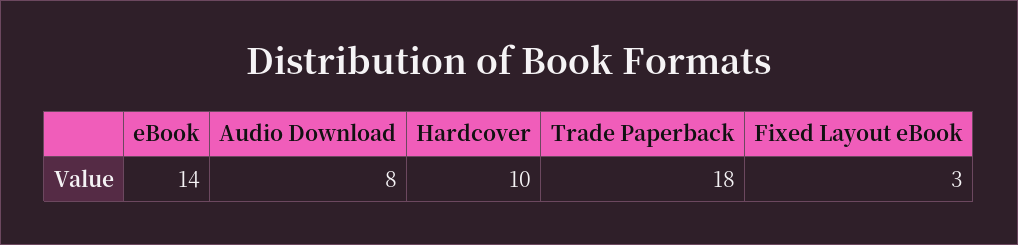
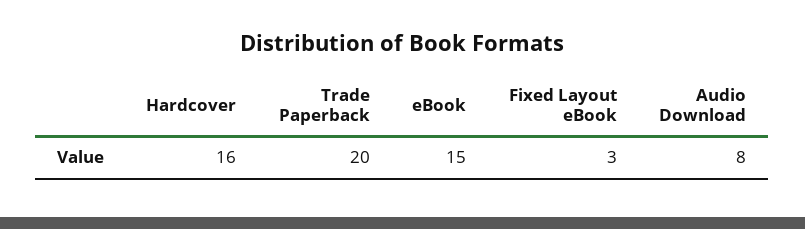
  {
-   "eBook": 14,
+   "eBook": 15,
    "Audio Download": 8,
-   "Hardcover": 10,
+   "Hardcover": 16,
-   "Trade Paperback": 18,
+   "Trade Paperback": 20,
    "Fixed Layout eBook": 3
  }

